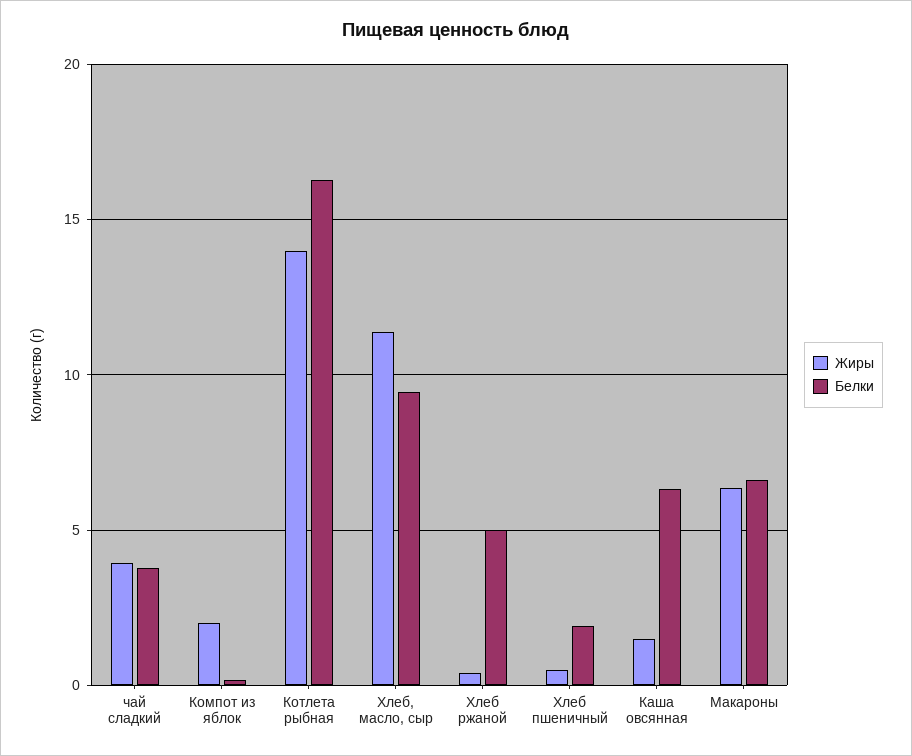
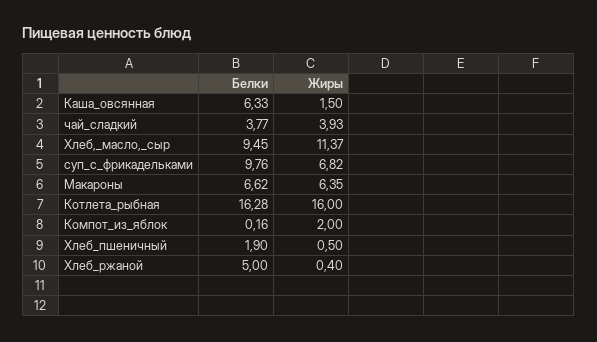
  {
    "Жиры": {
      "чай сладкий": 3.93,
      "Компот из яблок": 2,
-     "Котлета рыбная": 14,
+     "Котлета рыбная": 16,
      "Хлеб, масло, сыр": 11.37,
      "Хлеб ржаной": 0.4,
      "Хлеб пшеничный": 0.5,
      "Каша овсянная": 1.5,
-     "Макароны": 6.35
+     "Макароны": 6.35,
+     "суп_с_фрикадельками": 6.82
    },
    "Белки": {
      "чай сладкий": 3.77,
      "Компот из яблок": 0.16,
      "Котлета рыбная": 16.28,
      "Хлеб, масло, сыр": 9.45,
      "Хлеб ржаной": 5,
      "Хлеб пшеничный": 1.9,
      "Каша овсянная": 6.33,
-     "Макароны": 6.62
+     "Макароны": 6.62,
+     "суп_с_фрикадельками": 9.76
    }
  }

